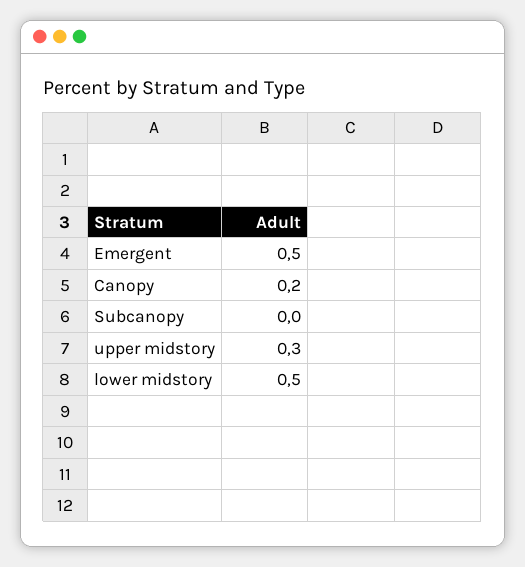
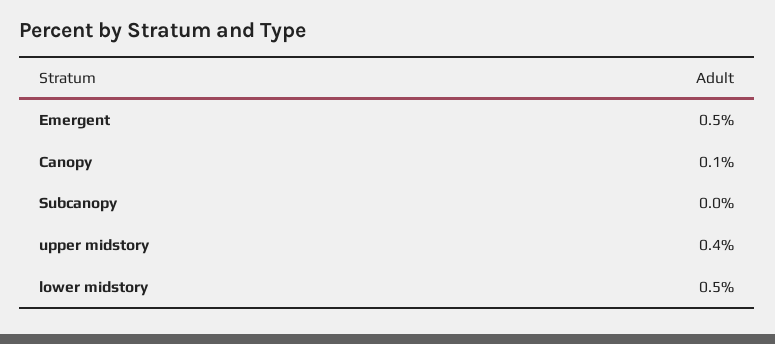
  {
    "Emergent": 0.5,
-   "Canopy": 0.2,
+   "Canopy": 0.1,
    "Subcanopy": 0,
-   "upper midstory": 0.3,
+   "upper midstory": 0.4,
    "lower midstory": 0.5
  }

